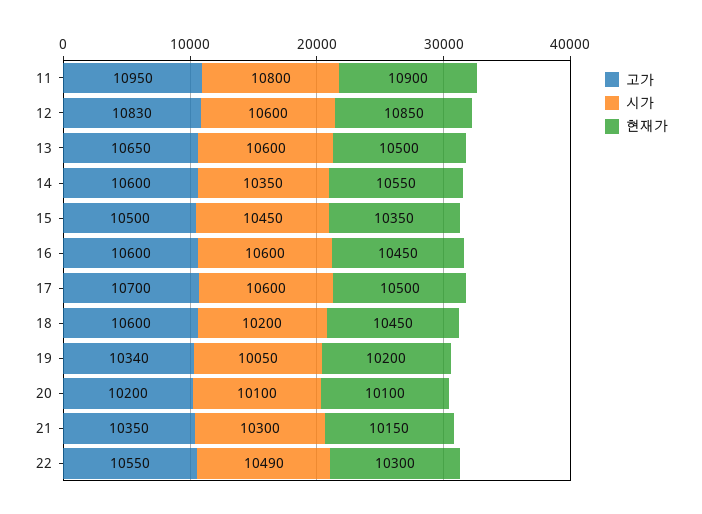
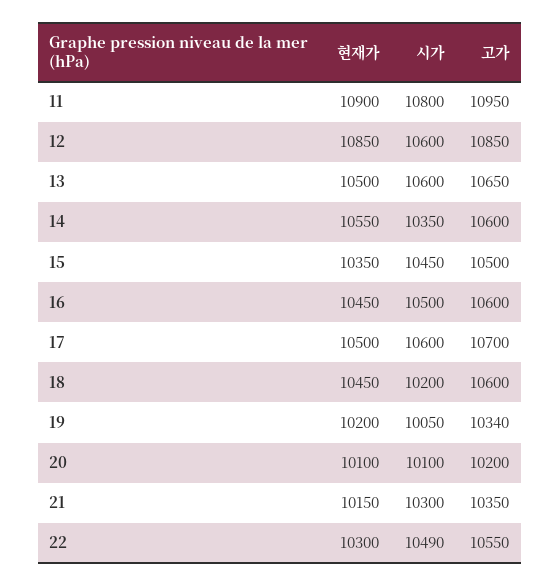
  {
    "고가": {
      "11": 10950,
-     "12": 10830,
+     "12": 10850,
      "13": 10650,
      "14": 10600,
      "15": 10500,
      "16": 10600,
      "17": 10700,
      "18": 10600,
      "19": 10340,
      "20": 10200,
      "21": 10350,
      "22": 10550
    },
    "시가": {
      "11": 10800,
      "12": 10600,
      "13": 10600,
      "14": 10350,
      "15": 10450,
-     "16": 10600,
+     "16": 10500,
      "17": 10600,
      "18": 10200,
      "19": 10050,
      "20": 10100,
      "21": 10300,
      "22": 10490
    },
    "현재가": {
      "11": 10900,
      "12": 10850,
      "13": 10500,
      "14": 10550,
      "15": 10350,
      "16": 10450,
      "17": 10500,
      "18": 10450,
      "19": 10200,
      "20": 10100,
      "21": 10150,
      "22": 10300
    }
  }

